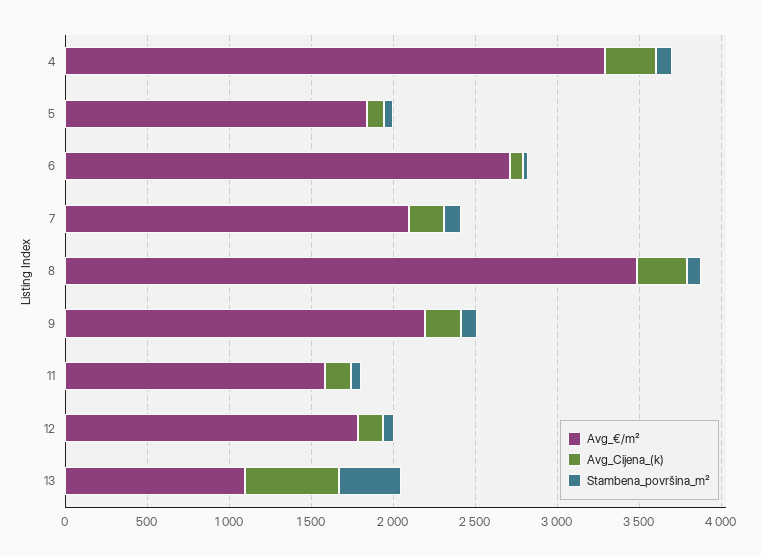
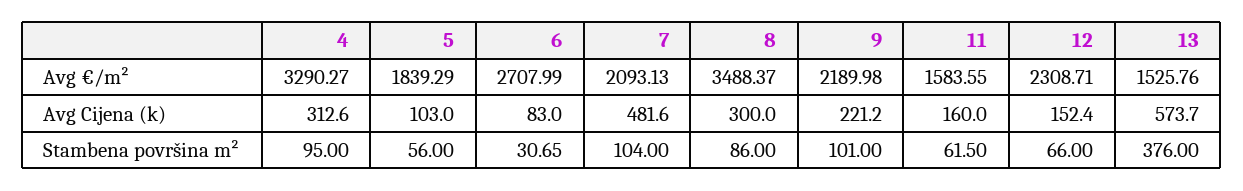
  {
    "Avg_€/m²": {
      "4": 3290.27,
      "5": 1839.29,
      "6": 2707.99,
      "7": 2093.13,
      "8": 3488.37,
      "9": 2189.98,
      "11": 1583.55,
-     "12": 1800,
+     "12": 2308.71,
-     "13": 1100
+     "13": 1525.76
    },
    "Avg_Cijena_(k)": {
      "4": 312.6,
      "5": 103,
      "6": 83,
-     "7": 200,
+     "7": 481.6,
      "8": 300,
      "9": 221.2,
      "11": 160,
      "12": 152.4,
      "13": 573.7
    },
    "Stambena_površina_m²": {
      "4": 95,
      "5": 56,
      "6": 30.65,
      "7": 104,
      "8": 86,
      "9": 101,
      "11": 61.5,
      "12": 66,
      "13": 376
    }
  }

